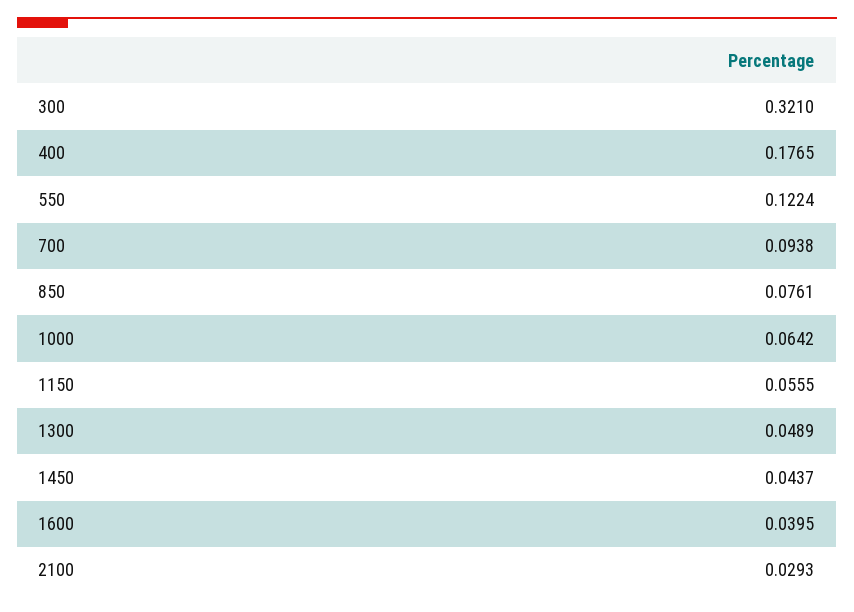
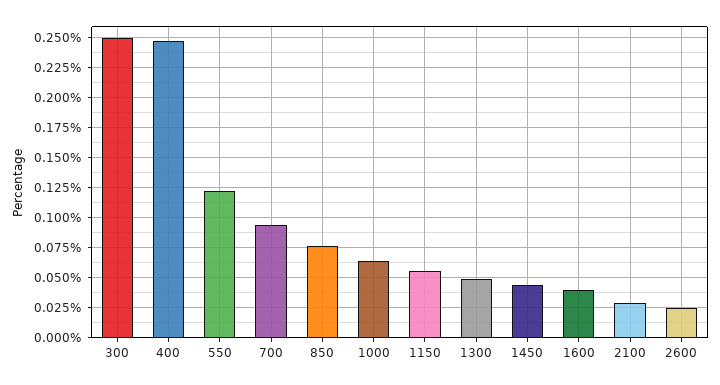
  {
-   "300": 0.321,
+   "300": 0.25,
-   "400": 0.1765,
+   "400": 0.25,
    "550": 0.1224,
    "700": 0.0938,
    "850": 0.0761,
    "1000": 0.0642,
    "1150": 0.0555,
    "1300": 0.0489,
    "1450": 0.0437,
    "1600": 0.0395,
-   "2100": 0.0293
+   "2100": 0.0293,
+   "2600": 0.025
  }

